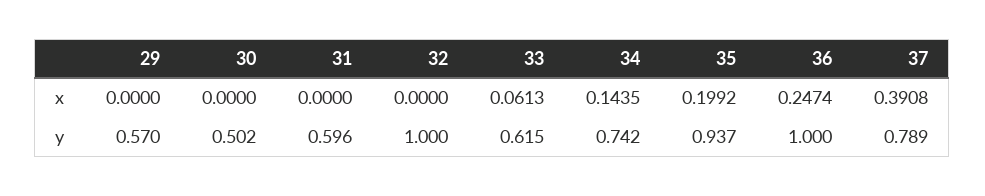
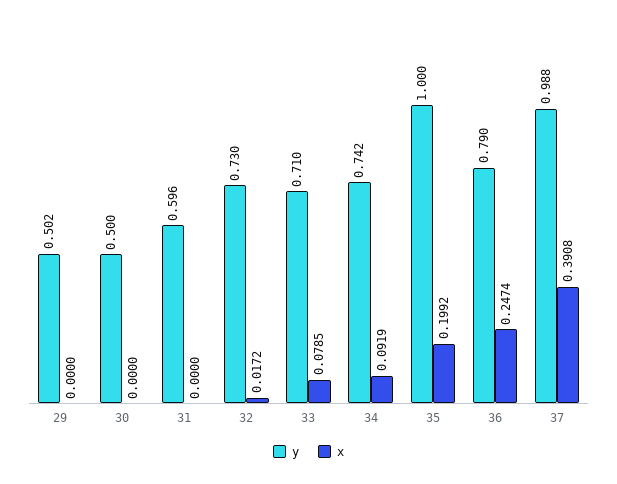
  {
    "x": {
      "29": 0,
      "30": 0,
      "31": 0,
-     "32": 0,
+     "32": 0.0172,
-     "33": 0.0613,
+     "33": 0.0785,
-     "34": 0.1435,
+     "34": 0.0919,
      "35": 0.1992,
      "36": 0.2474,
      "37": 0.3908
    },
    "y": {
-     "29": 0.57,
+     "29": 0.502,
-     "30": 0.502,
+     "30": 0.5,
      "31": 0.596,
-     "32": 1,
+     "32": 0.73,
-     "33": 0.615,
+     "33": 0.71,
      "34": 0.742,
-     "35": 0.937,
+     "35": 1,
-     "36": 1,
+     "36": 0.79,
-     "37": 0.789
+     "37": 0.988
    }
  }

